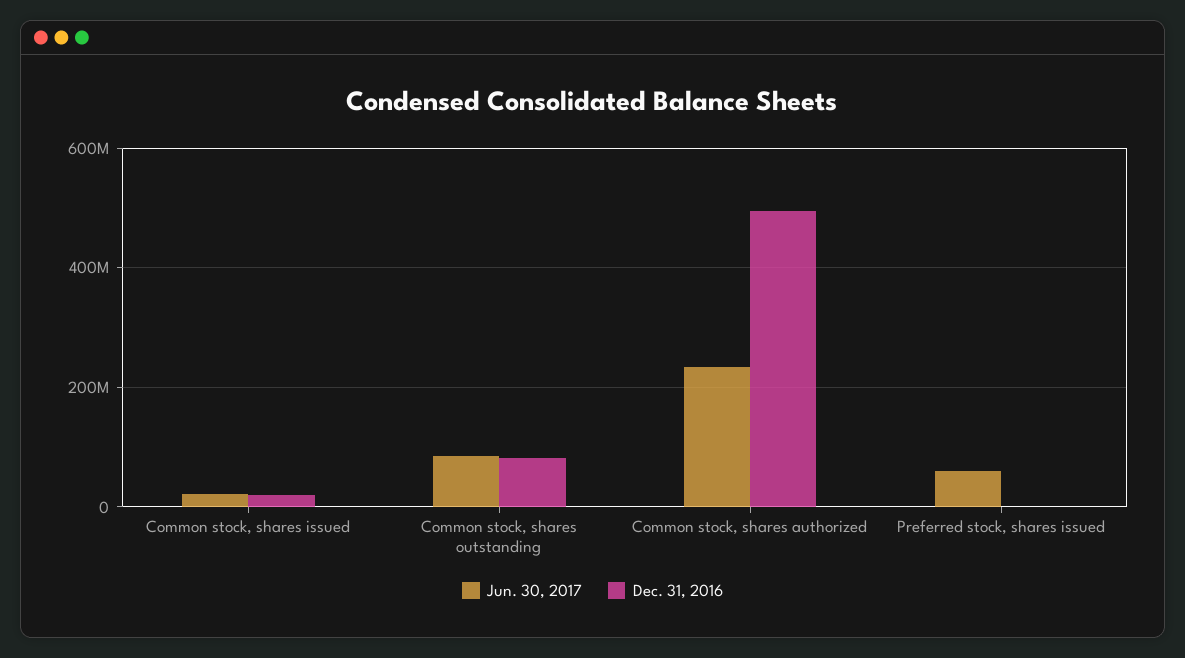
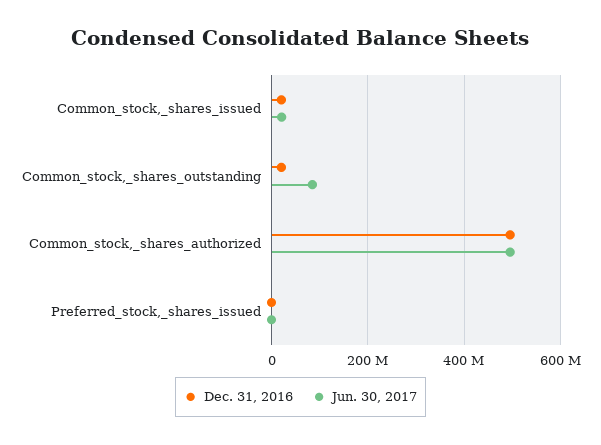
  {
    "Jun. 30, 2017": {
      "Common stock, shares issued": 20000000,
      "Common stock, shares outstanding": 80000000,
-     "Common stock, shares authorized": 240000000,
+     "Common stock, shares authorized": 500000000,
-     "Preferred stock, shares issued": 60000000
+     "Preferred stock, shares issued": 0
    },
    "Dec. 31, 2016": {
      "Common stock, shares issued": 20000000,
-     "Common stock, shares outstanding": 80000000,
+     "Common stock, shares outstanding": 20000000,
      "Common stock, shares authorized": 500000000,
      "Preferred stock, shares issued": 0
    }
  }

